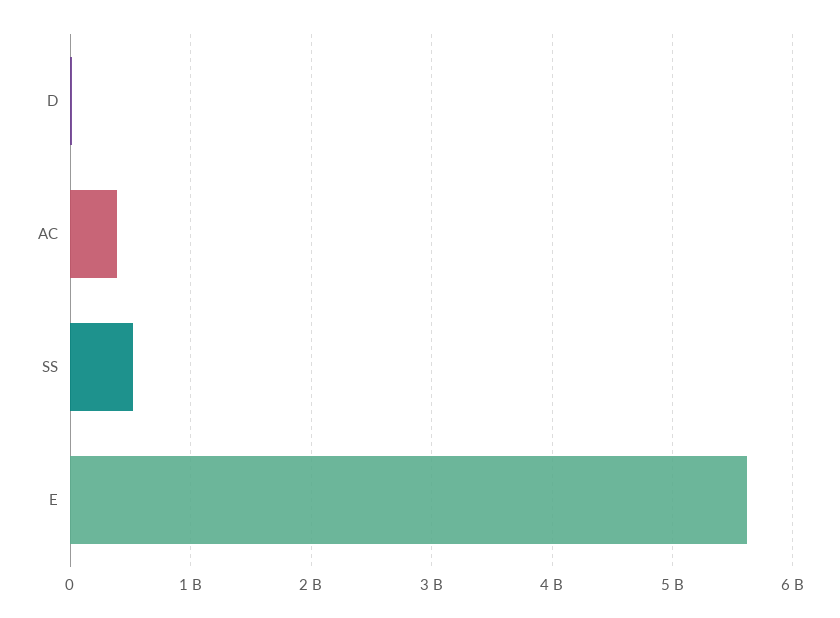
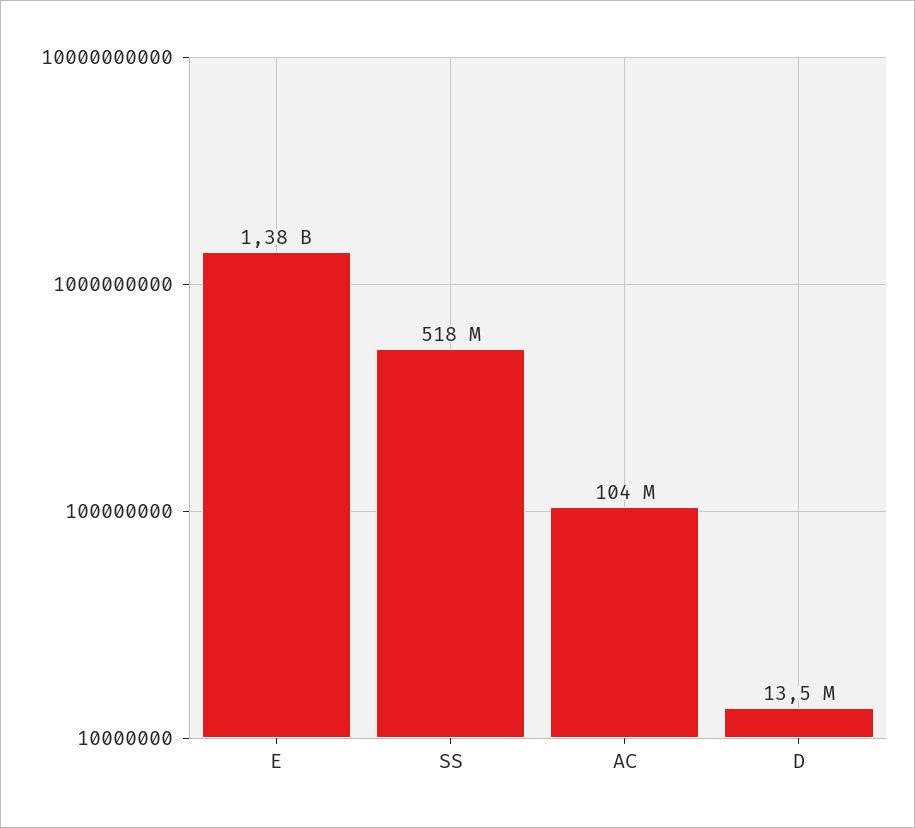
  {
    "D": 13500000,
-   "AC": 400000000,
+   "AC": 104000000,
    "SS": 518000000,
-   "E": 5600000000
+   "E": 1380000000
  }

